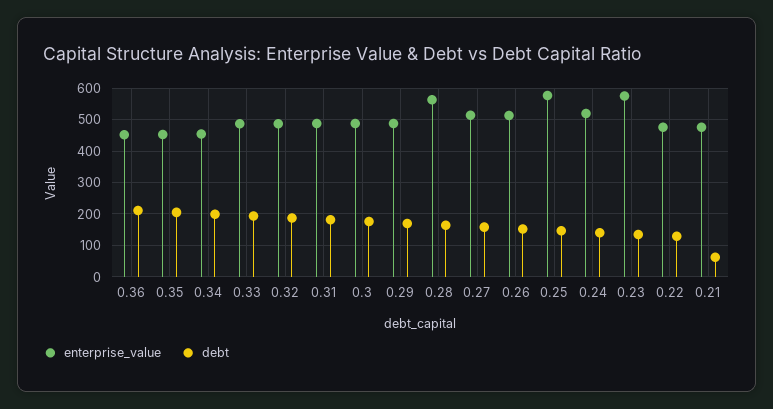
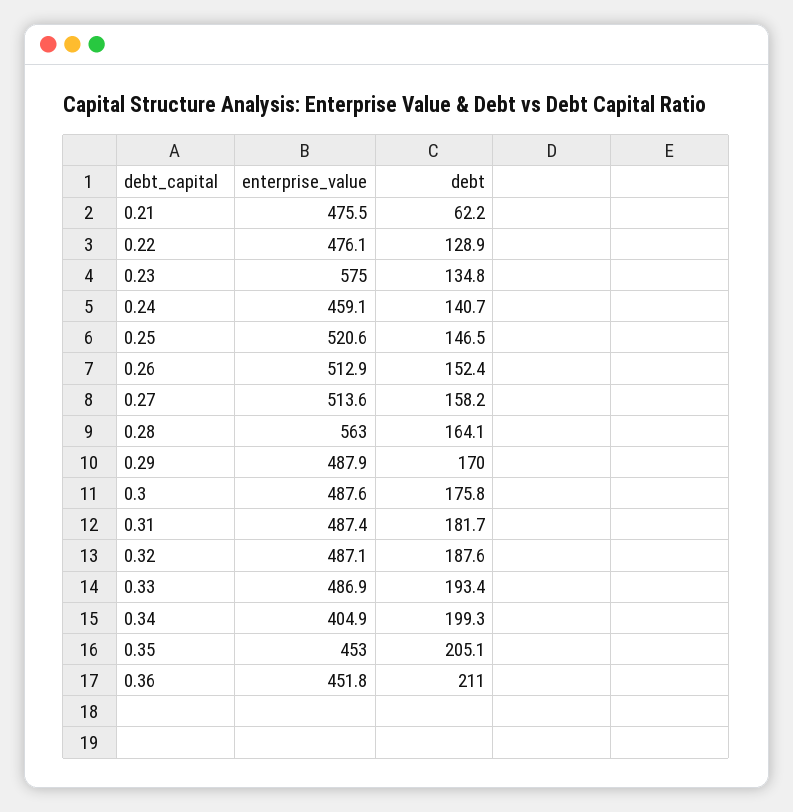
  {
    "enterprise_value": {
      "0.36": 451.8,
      "0.35": 453,
-     "0.34": 460,
+     "0.34": 404.9,
      "0.33": 486.9,
      "0.32": 487.1,
      "0.31": 487.4,
      "0.3": 487.6,
      "0.29": 487.9,
      "0.28": 563,
      "0.27": 513.6,
      "0.26": 512.9,
-     "0.25": 580,
+     "0.25": 520.6,
-     "0.24": 520,
+     "0.24": 459.1,
      "0.23": 575,
      "0.22": 476.1,
      "0.21": 475.5
    },
    "debt": {
      "0.36": 211,
      "0.35": 205.1,
      "0.34": 199.3,
      "0.33": 193.4,
      "0.32": 187.6,
      "0.31": 181.7,
      "0.3": 175.8,
      "0.29": 170,
      "0.28": 164.1,
      "0.27": 158.2,
      "0.26": 152.4,
      "0.25": 146.5,
      "0.24": 140.7,
      "0.23": 134.8,
      "0.22": 128.9,
      "0.21": 62.2
    }
  }

